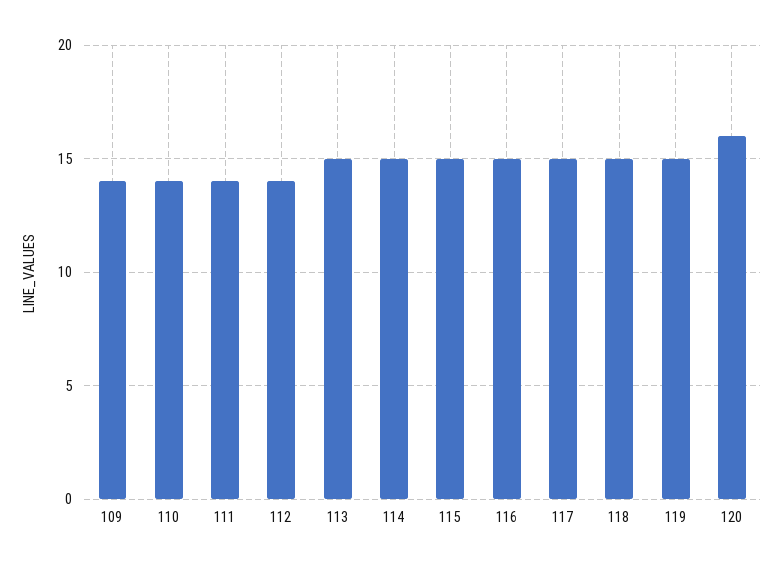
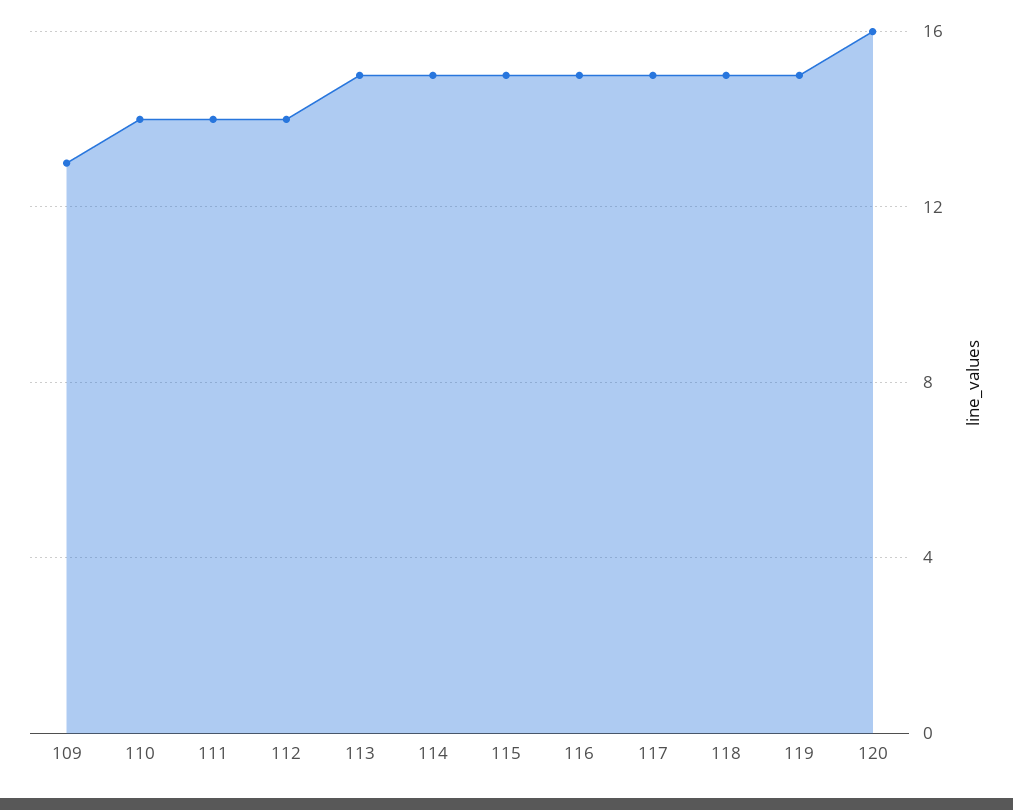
  {
-   "109": 14,
+   "109": 13,
    "110": 14,
    "111": 14,
    "112": 14,
    "113": 15,
    "114": 15,
    "115": 15,
    "116": 15,
    "117": 15,
    "118": 15,
    "119": 15,
    "120": 16
  }

